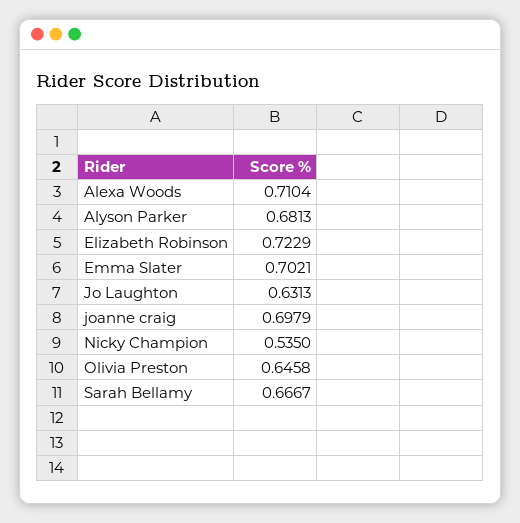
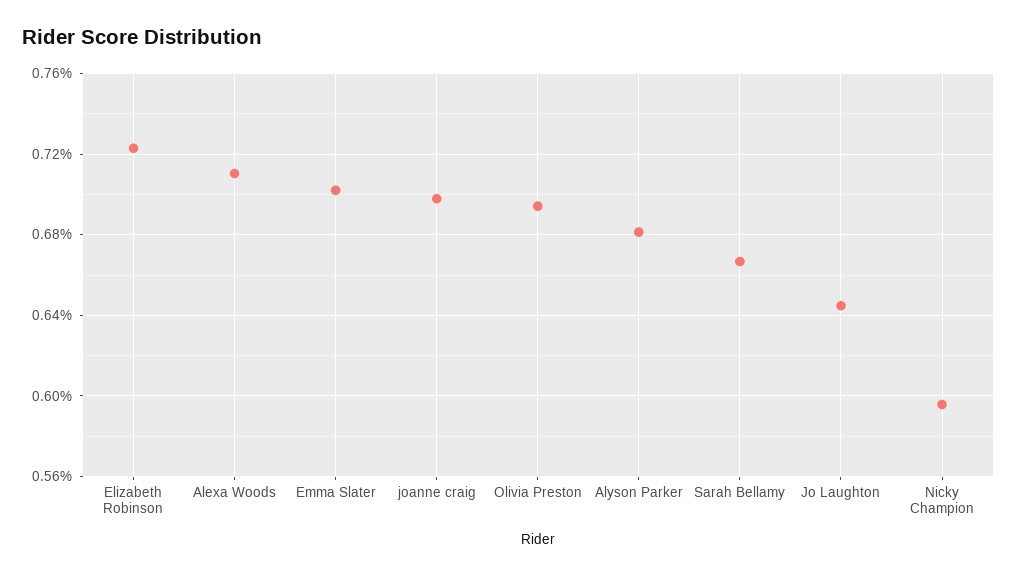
  {
    "Alexa Woods": 0.7104,
    "Alyson Parker": 0.6813,
    "Elizabeth Robinson": 0.7229,
    "Emma Slater": 0.7021,
-   "Jo Laughton": 0.6313,
+   "Jo Laughton": 0.645,
    "joanne craig": 0.6979,
-   "Nicky Champion": 0.535,
+   "Nicky Champion": 0.595,
-   "Olivia Preston": 0.6458,
+   "Olivia Preston": 0.695,
    "Sarah Bellamy": 0.6667
  }

